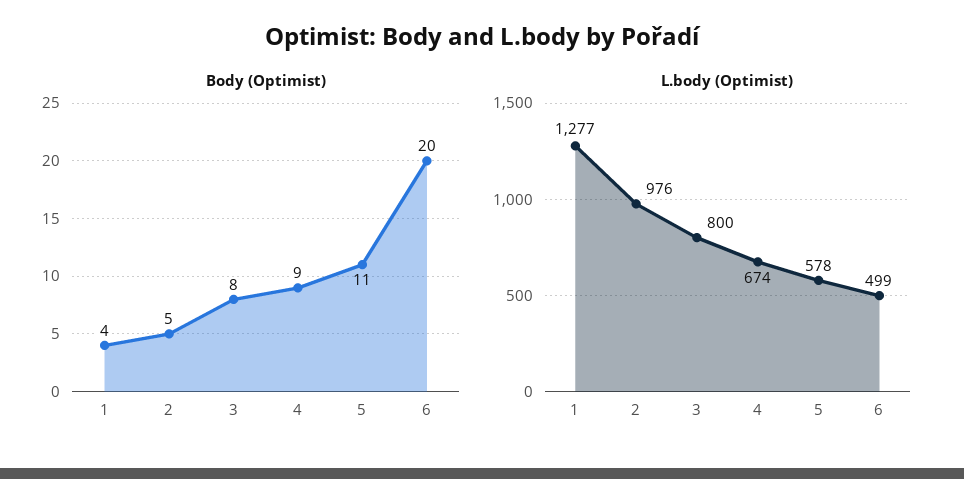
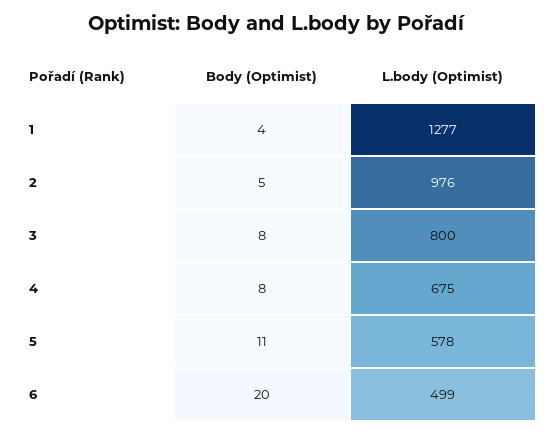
  {
    "Body (Optimist)": {
      "1": 4,
      "2": 5,
      "3": 8,
-     "4": 9,
+     "4": 8,
      "5": 11,
      "6": 20
    },
    "L.body (Optimist)": {
      "1": 1277,
      "2": 976,
      "3": 800,
-     "4": 674,
+     "4": 675,
      "5": 578,
      "6": 499
    }
  }

